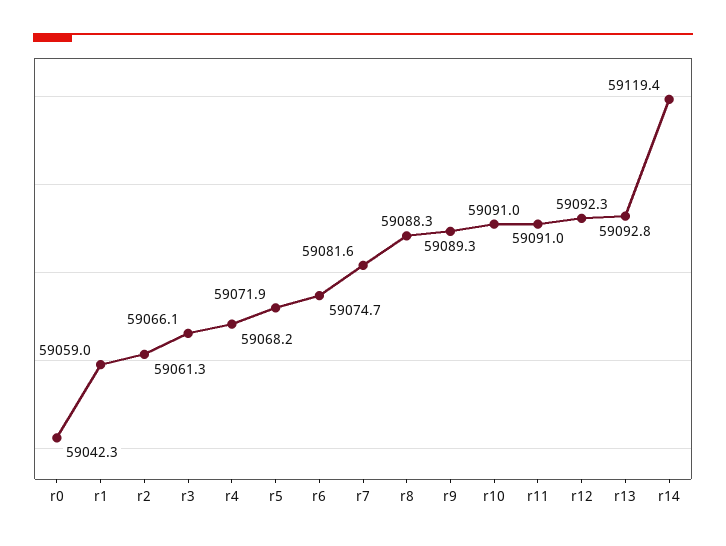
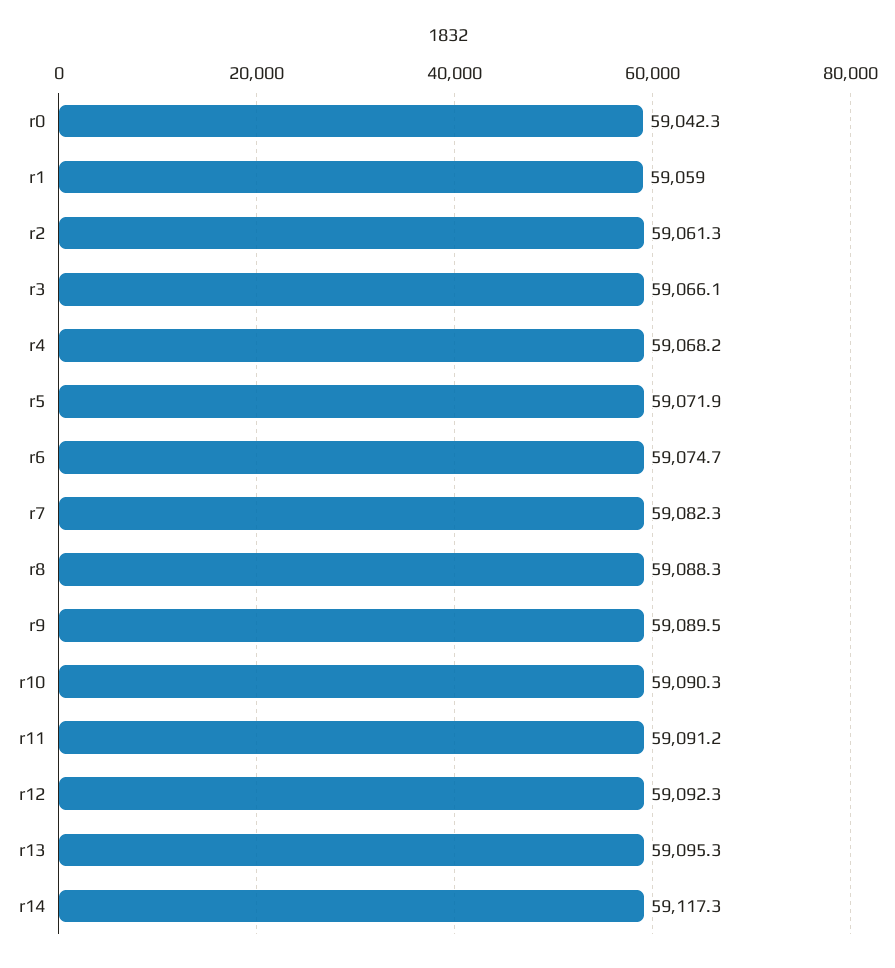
  {
    "r0": 59042.3,
    "r1": 59059,
    "r2": 59061.3,
    "r3": 59066.1,
    "r4": 59068.2,
    "r5": 59071.9,
    "r6": 59074.7,
-   "r7": 59081.6,
+   "r7": 59082.3,
    "r8": 59088.3,
-   "r9": 59089.3,
+   "r9": 59089.5,
-   "r10": 59091,
+   "r10": 59090.3,
-   "r11": 59091,
+   "r11": 59091.2,
    "r12": 59092.3,
-   "r13": 59092.8,
+   "r13": 59095.3,
-   "r14": 59119.4
+   "r14": 59117.3
  }

